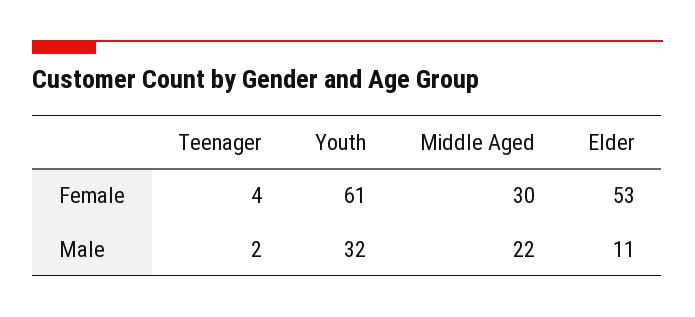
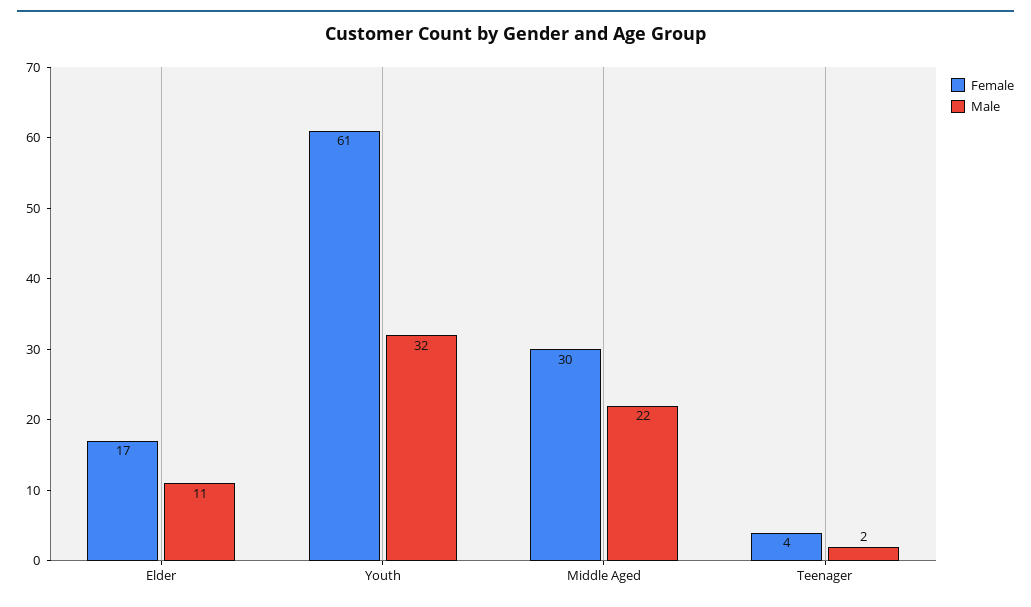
  {
    "Female": {
      "Teenager": 4,
      "Youth": 61,
      "Middle Aged": 30,
-     "Elder": 53
+     "Elder": 17
    },
    "Male": {
      "Teenager": 2,
      "Youth": 32,
      "Middle Aged": 22,
      "Elder": 11
    }
  }

